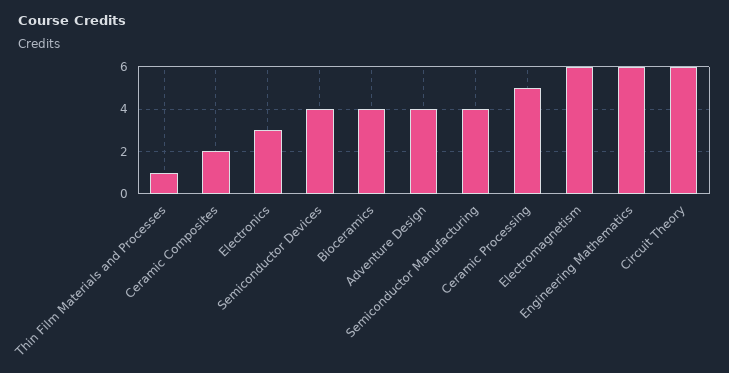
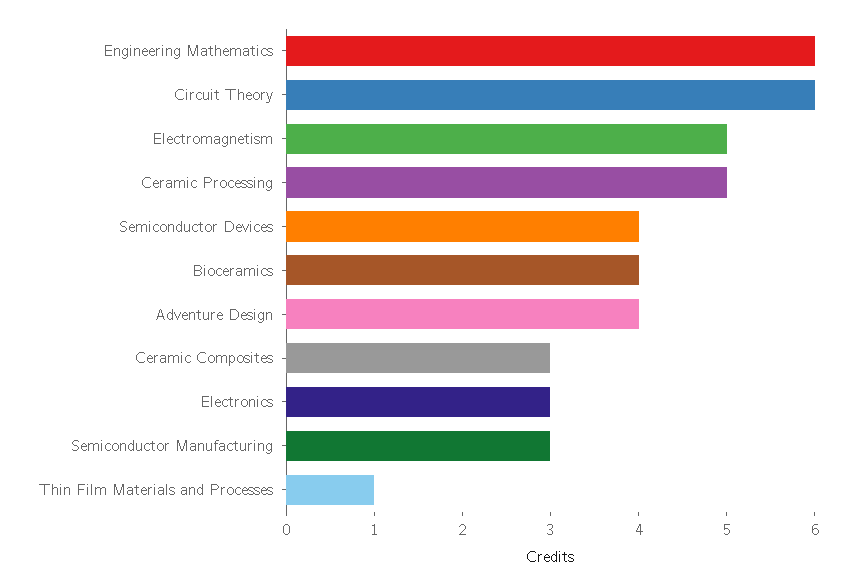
  {
    "Thin Film Materials and Processes": 1,
-   "Ceramic Composites": 2,
+   "Ceramic Composites": 3,
    "Electronics": 3,
    "Semiconductor Devices": 4,
    "Bioceramics": 4,
    "Adventure Design": 4,
-   "Semiconductor Manufacturing": 4,
+   "Semiconductor Manufacturing": 3,
    "Ceramic Processing": 5,
-   "Electromagnetism": 6,
+   "Electromagnetism": 5,
    "Engineering Mathematics": 6,
    "Circuit Theory": 6
  }

